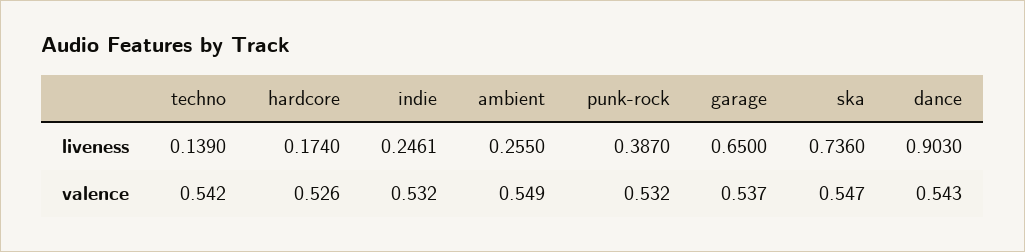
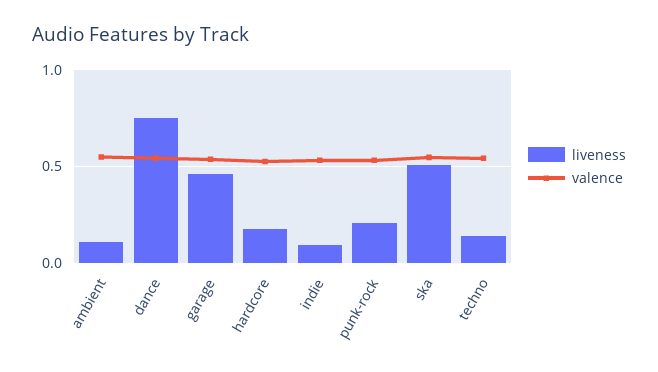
  {
    "liveness": {
      "techno": 0.139,
      "hardcore": 0.174,
-     "indie": 0.2461,
+     "indie": 0.1,
-     "ambient": 0.255,
+     "ambient": 0.1,
-     "punk-rock": 0.387,
+     "punk-rock": 0.2,
-     "garage": 0.65,
+     "garage": 0.45,
-     "ska": 0.736,
+     "ska": 0.5,
-     "dance": 0.903
+     "dance": 0.75
    },
    "valence": {
      "techno": 0.542,
      "hardcore": 0.526,
      "indie": 0.532,
      "ambient": 0.549,
      "punk-rock": 0.532,
      "garage": 0.537,
      "ska": 0.547,
      "dance": 0.543
    }
  }

